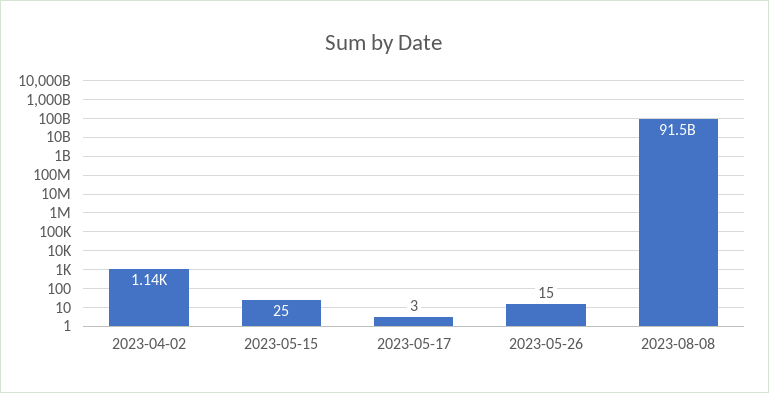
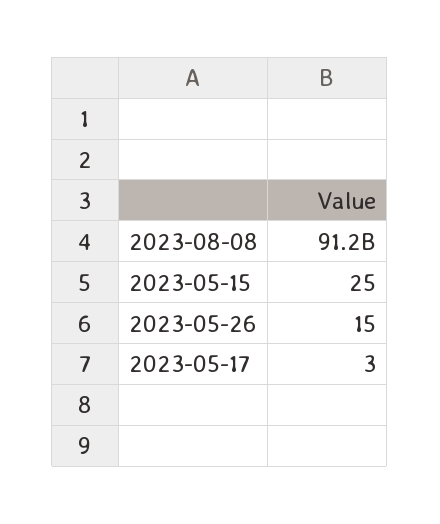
  {
-   "2023-04-02": 1140,
    "2023-05-15": 25,
    "2023-05-17": 3,
    "2023-05-26": 15,
-   "2023-08-08": 91500000000
+   "2023-08-08": 91200000000
  }

